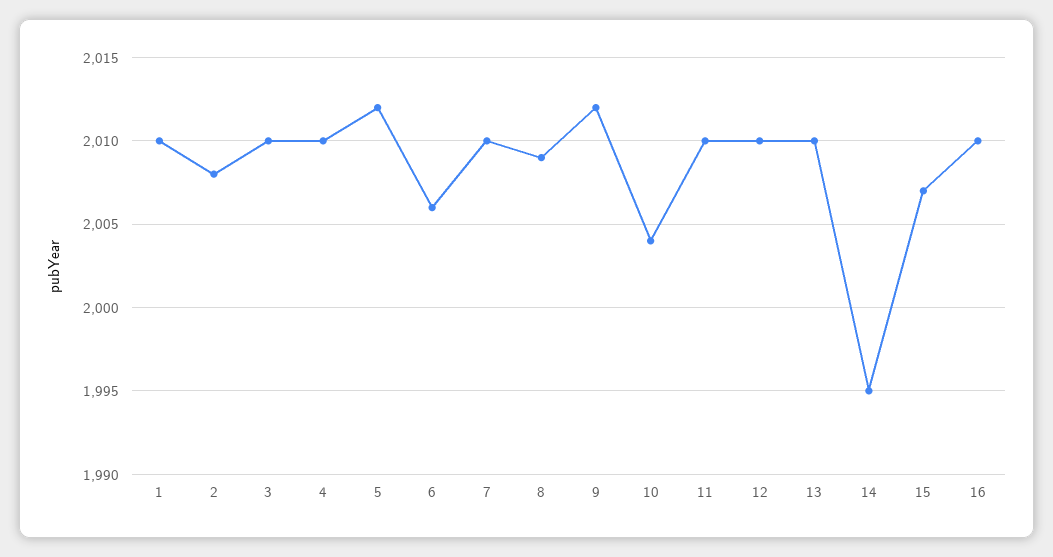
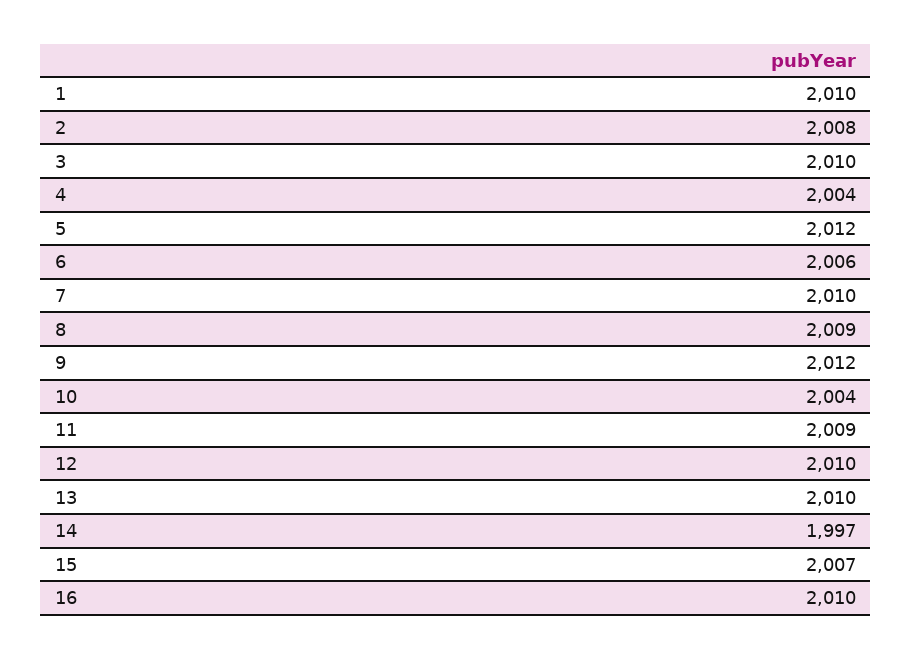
  {
    "1": 2010,
    "2": 2008,
    "3": 2010,
-   "4": 2010,
+   "4": 2004,
    "5": 2012,
    "6": 2006,
    "7": 2010,
    "8": 2009,
    "9": 2012,
    "10": 2004,
-   "11": 2010,
+   "11": 2009,
    "12": 2010,
    "13": 2010,
-   "14": 1995,
+   "14": 1997,
    "15": 2007,
    "16": 2010
  }

